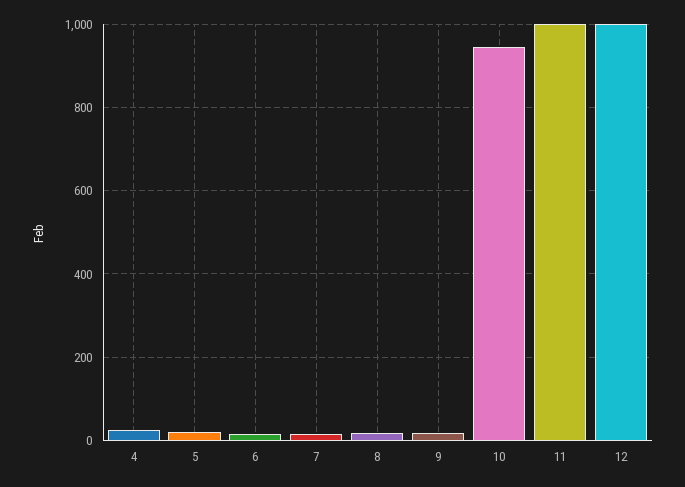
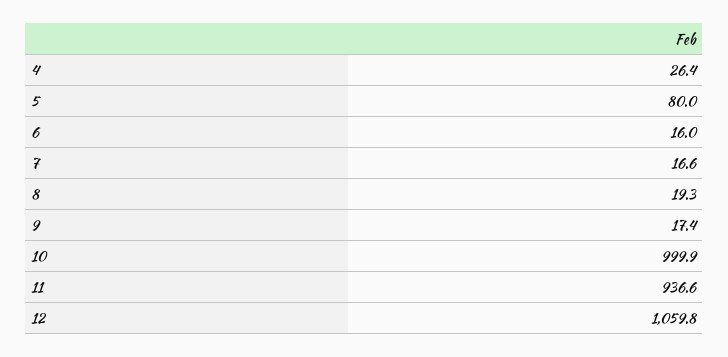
  {
    "4": 26.4,
-   "5": 20,
+   "5": 80,
    "6": 16,
    "7": 16.6,
    "8": 19.3,
    "9": 17.4,
-   "10": 940,
+   "10": 999.9,
-   "11": 1000,
+   "11": 936.6,
-   "12": 1000
+   "12": 1059.8
  }

